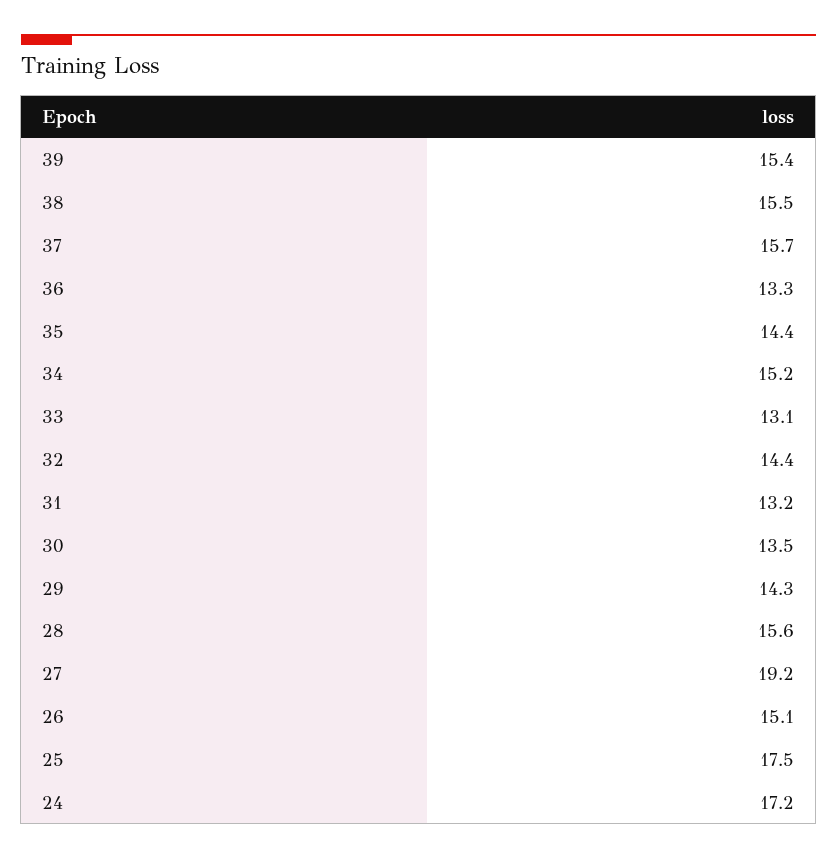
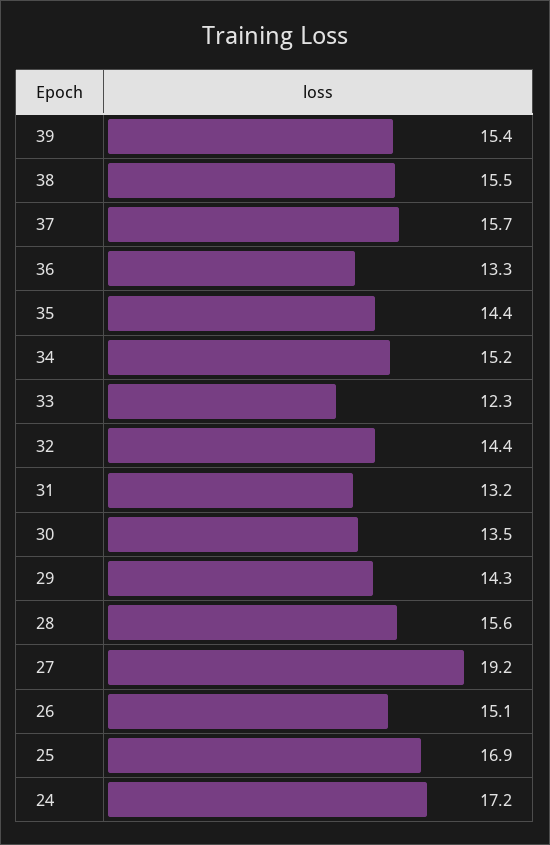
  {
    "39": 15.4,
    "38": 15.5,
    "37": 15.7,
    "36": 13.3,
    "35": 14.4,
    "34": 15.2,
-   "33": 13.1,
+   "33": 12.3,
    "32": 14.4,
    "31": 13.2,
    "30": 13.5,
    "29": 14.3,
    "28": 15.6,
    "27": 19.2,
    "26": 15.1,
-   "25": 17.5,
+   "25": 16.9,
    "24": 17.2
  }

